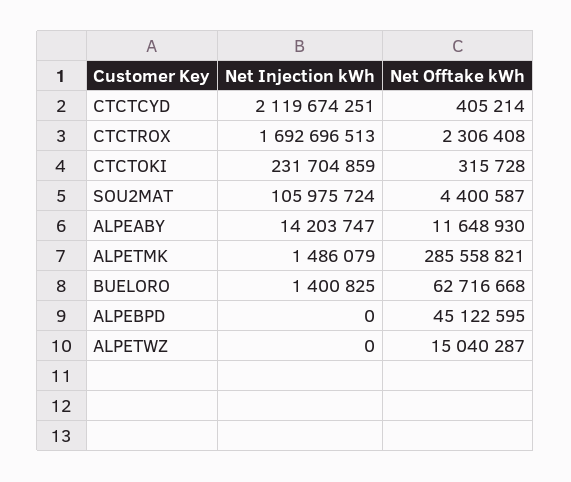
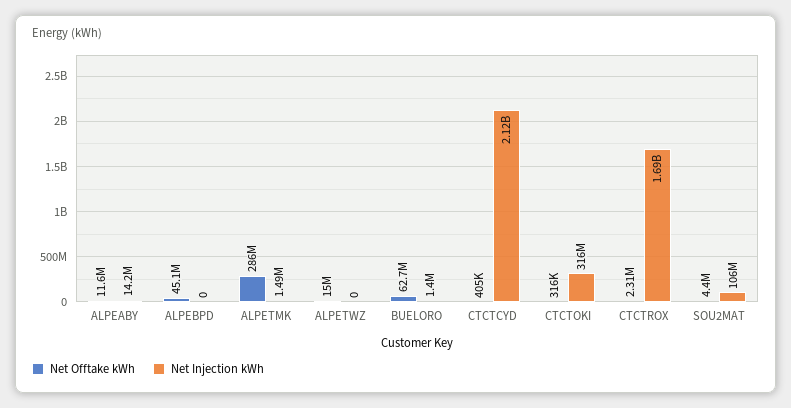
  {
    "Net Injection kWh": {
      "CTCTCYD": 2119674251,
      "CTCTROX": 1692696513,
-     "CTCTOKI": 231704859,
+     "CTCTOKI": 316000000,
      "SOU2MAT": 105975724,
      "ALPEABY": 14203747,
      "ALPETMK": 1486079,
      "BUELORO": 1400825,
      "ALPEBPD": 0,
      "ALPETWZ": 0
    },
    "Net Offtake kWh": {
      "CTCTCYD": 405214,
      "CTCTROX": 2306408,
      "CTCTOKI": 315728,
      "SOU2MAT": 4400587,
      "ALPEABY": 11648930,
      "ALPETMK": 285558821,
      "BUELORO": 62716668,
      "ALPEBPD": 45122595,
      "ALPETWZ": 15040287
    }
  }

